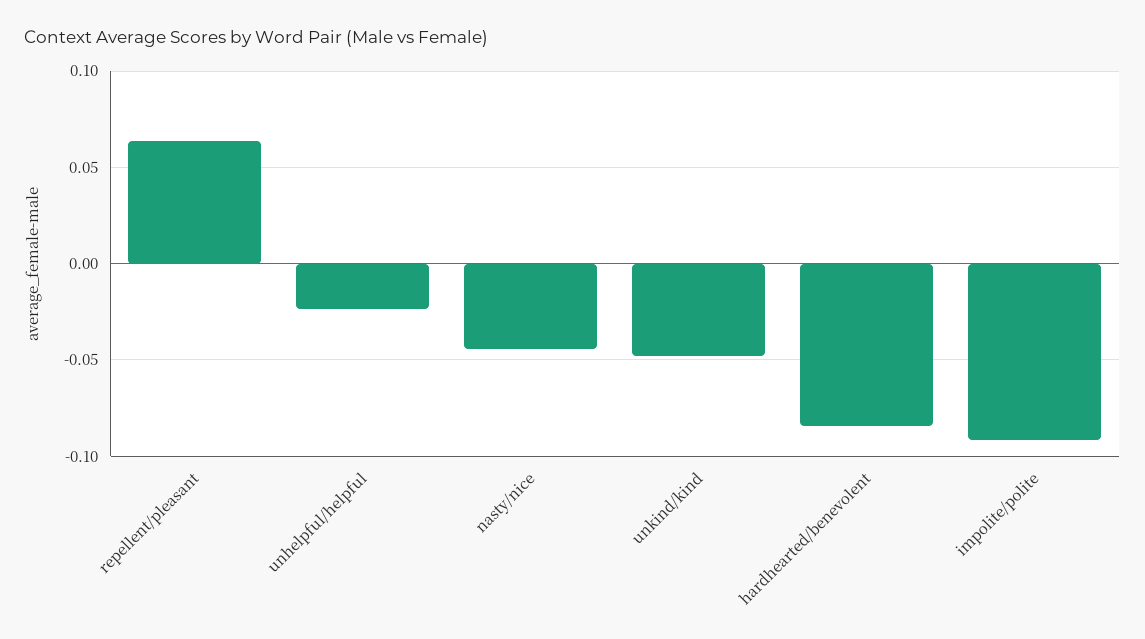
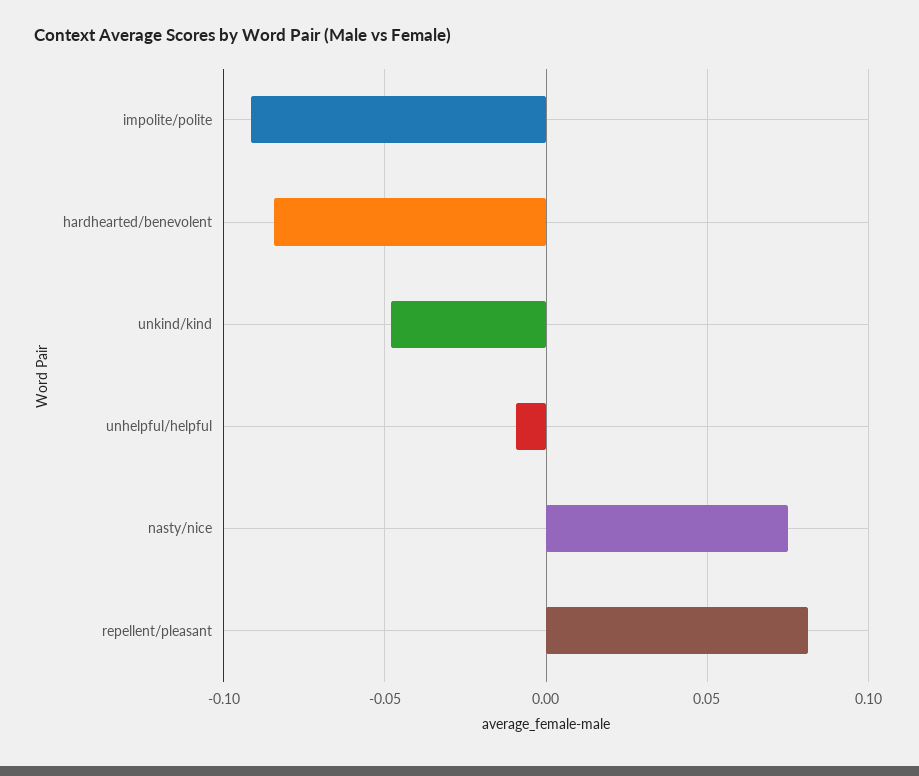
  {
-   "repellent/pleasant": 0.065,
+   "repellent/pleasant": 0.08,
-   "unhelpful/helpful": -0.025,
+   "unhelpful/helpful": -0.01,
-   "nasty/nice": -0.045,
+   "nasty/nice": 0.075,
    "unkind/kind": -0.05,
    "hardhearted/benevolent": -0.085,
    "impolite/polite": -0.09
  }

